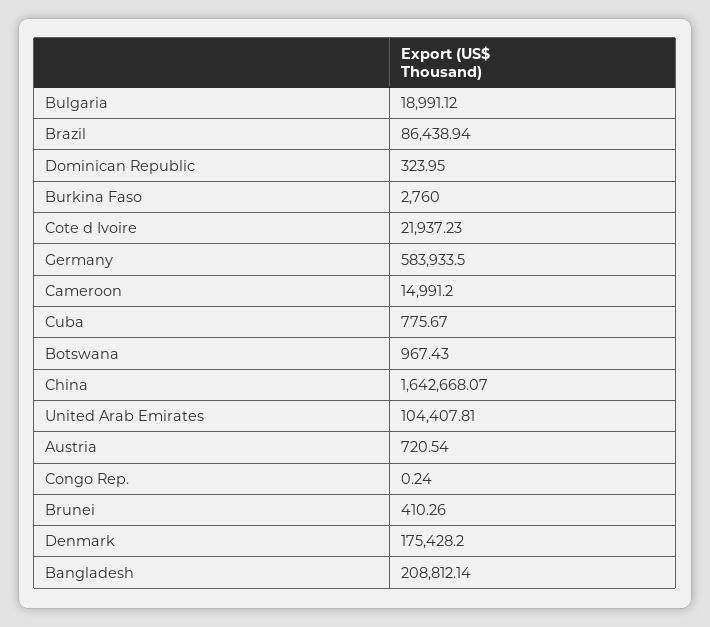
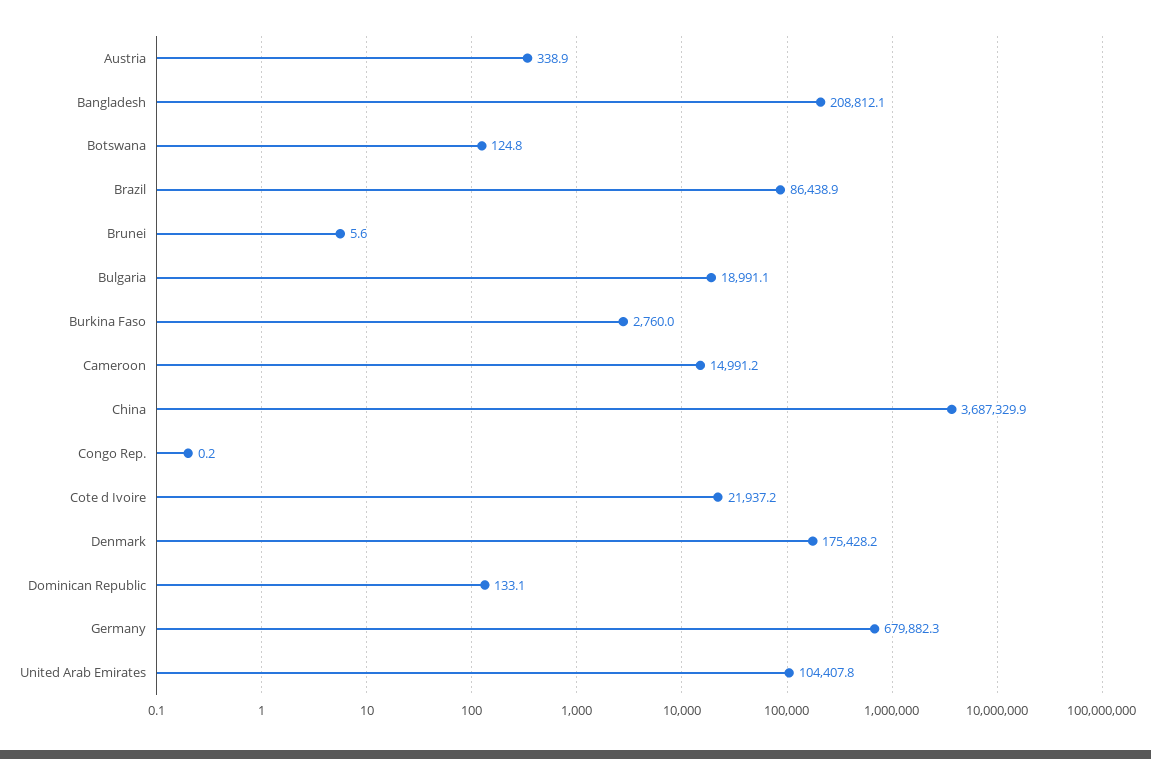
  {
    "Bulgaria": 18991.12,
    "Brazil": 86438.94,
-   "Dominican Republic": 323.95,
+   "Dominican Republic": 133.1,
    "Burkina Faso": 2760,
    "Cote d Ivoire": 21937.23,
-   "Germany": 583933.5,
+   "Germany": 679882.3,
    "Cameroon": 14991.2,
-   "Cuba": 775.67,
-   "Botswana": 967.43,
+   "Botswana": 124.8,
-   "China": 1642668.07,
+   "China": 3687329.9,
    "United Arab Emirates": 104407.81,
-   "Austria": 720.54,
+   "Austria": 338.9,
    "Congo Rep.": 0.24,
-   "Brunei": 410.26,
+   "Brunei": 5.6,
    "Denmark": 175428.2,
    "Bangladesh": 208812.14
  }

